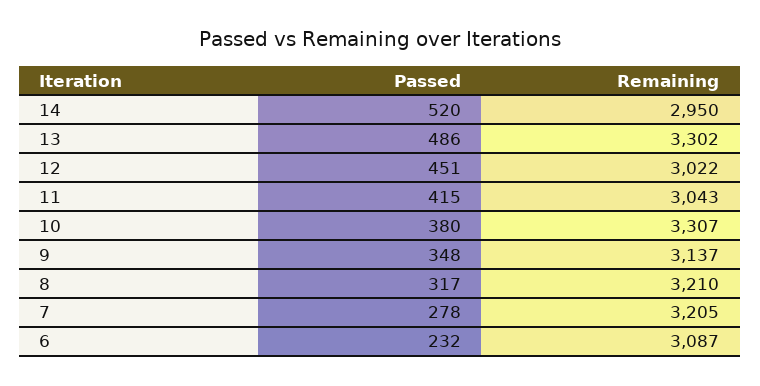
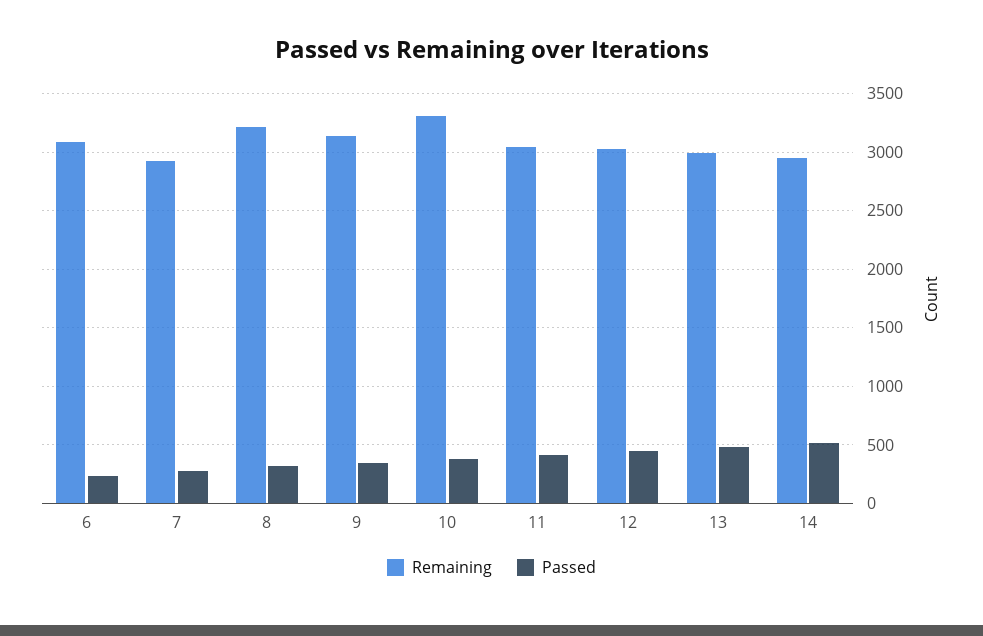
  {
    "Passed": {
      "14": 520,
      "13": 486,
      "12": 451,
      "11": 415,
      "10": 380,
      "9": 348,
      "8": 317,
      "7": 278,
      "6": 232
    },
    "Remaining": {
      "14": 2950,
-     "13": 3302,
+     "13": 3000,
      "12": 3022,
      "11": 3043,
      "10": 3307,
      "9": 3137,
      "8": 3210,
-     "7": 3205,
+     "7": 2900,
      "6": 3087
    }
  }

